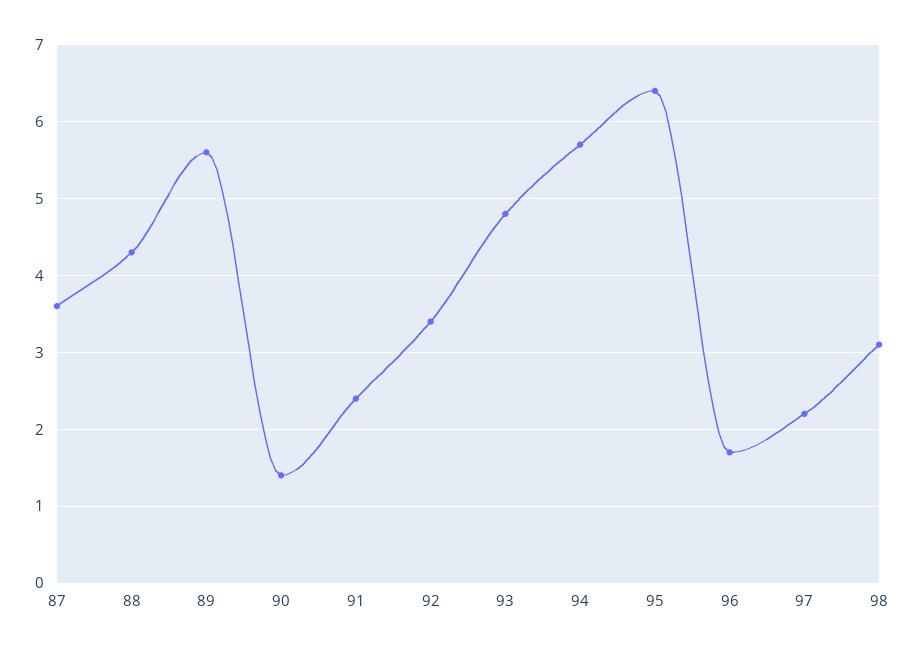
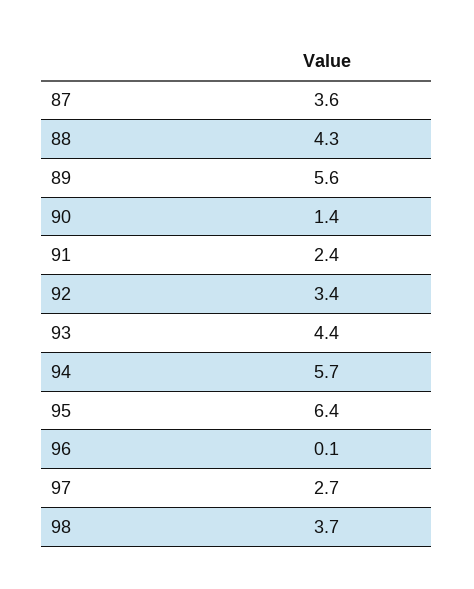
  {
    "87": 3.6,
    "88": 4.3,
    "89": 5.6,
    "90": 1.4,
    "91": 2.4,
    "92": 3.4,
-   "93": 4.8,
+   "93": 4.4,
    "94": 5.7,
    "95": 6.4,
-   "96": 1.7,
+   "96": 0.1,
-   "97": 2.2,
+   "97": 2.7,
-   "98": 3.1
+   "98": 3.7
  }

